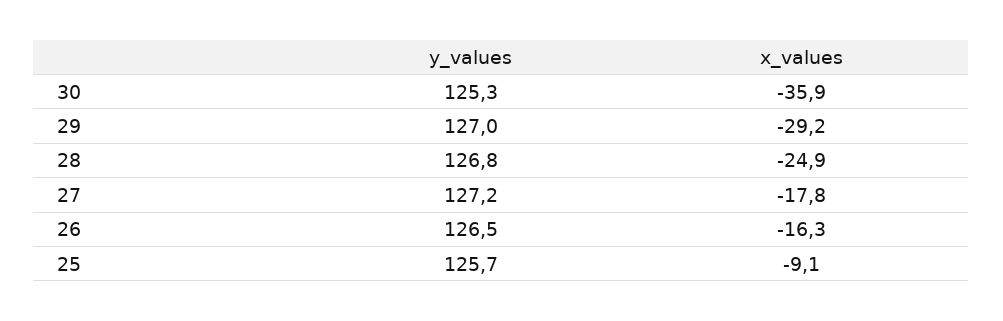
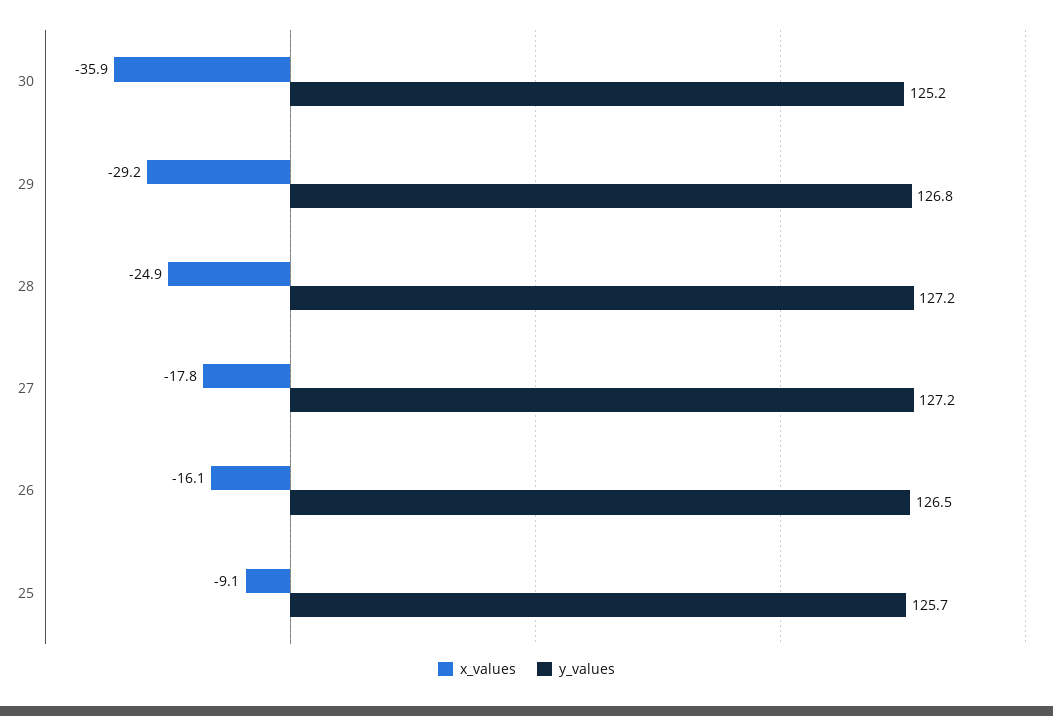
  {
    "y_values": {
-     "30": 125.3,
+     "30": 125.2,
-     "29": 127,
+     "29": 126.8,
-     "28": 126.8,
+     "28": 127.2,
      "27": 127.2,
      "26": 126.5,
      "25": 125.7
    },
    "x_values": {
      "30": -35.9,
      "29": -29.2,
      "28": -24.9,
      "27": -17.8,
-     "26": -16.3,
+     "26": -16.1,
      "25": -9.1
    }
  }

